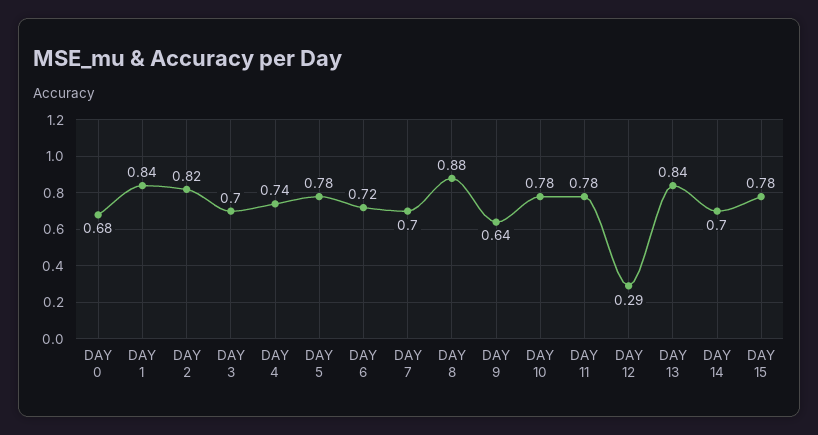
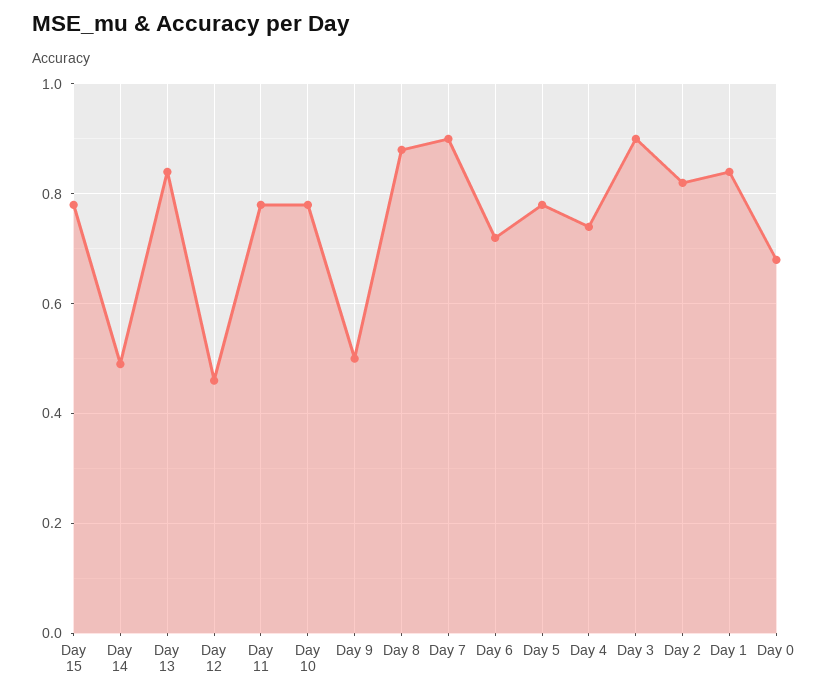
  {
    "DAY 0": 0.68,
    "DAY 1": 0.84,
    "DAY 2": 0.82,
-   "DAY 3": 0.7,
+   "DAY 3": 0.9,
    "DAY 4": 0.74,
    "DAY 5": 0.78,
    "DAY 6": 0.72,
-   "DAY 7": 0.7,
+   "DAY 7": 0.9,
    "DAY 8": 0.88,
-   "DAY 9": 0.64,
+   "DAY 9": 0.5,
    "DAY 10": 0.78,
    "DAY 11": 0.78,
-   "DAY 12": 0.29,
+   "DAY 12": 0.45,
    "DAY 13": 0.84,
-   "DAY 14": 0.7,
+   "DAY 14": 0.5,
    "DAY 15": 0.78
  }

